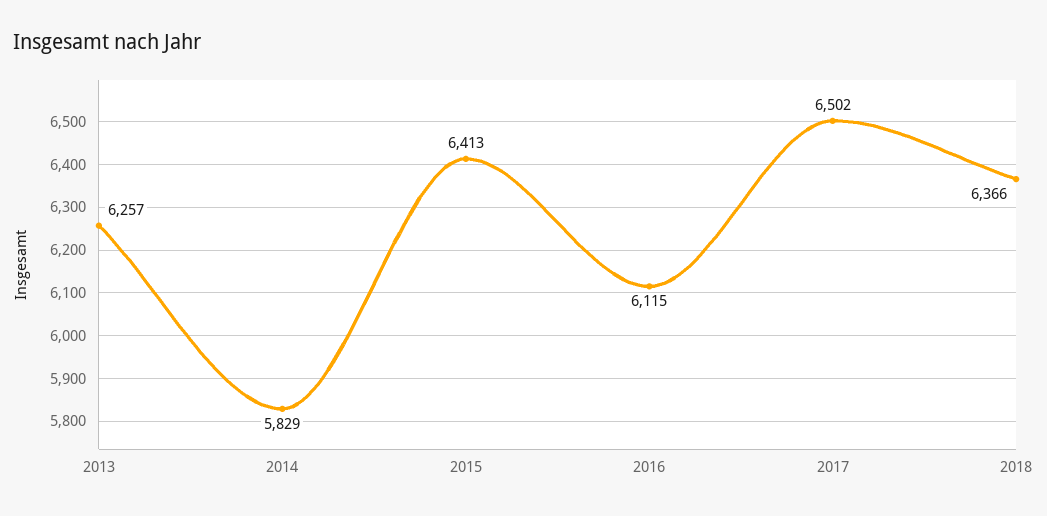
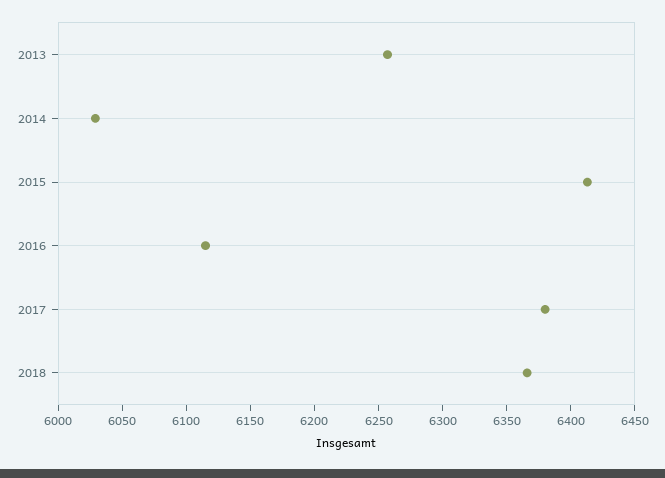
  {
    "2013": 6257,
-   "2014": 5829,
+   "2014": 6030,
    "2015": 6413,
    "2016": 6115,
-   "2017": 6502,
+   "2017": 6380,
    "2018": 6366
  }

